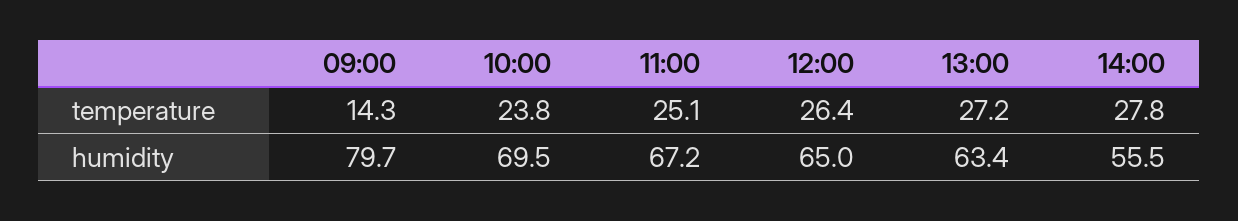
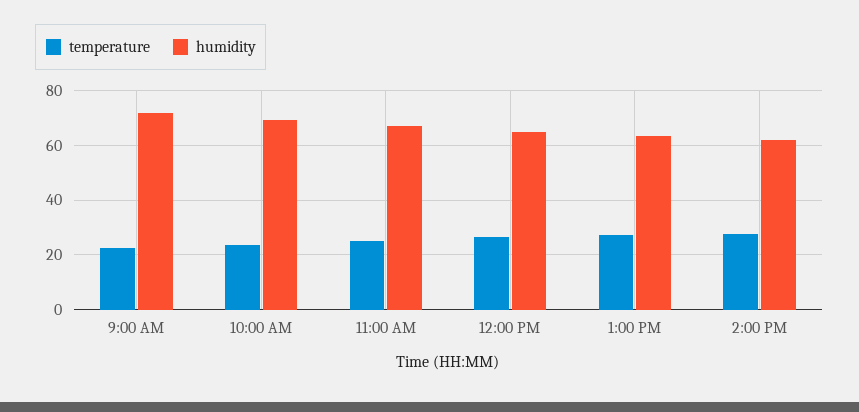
  {
    "temperature": {
-     "09:00": 14.3,
+     "09:00": 22.5,
      "10:00": 23.8,
      "11:00": 25.1,
      "12:00": 26.4,
      "13:00": 27.2,
      "14:00": 27.8
    },
    "humidity": {
-     "09:00": 79.7,
+     "09:00": 72.5,
      "10:00": 69.5,
      "11:00": 67.2,
      "12:00": 65,
      "13:00": 63.4,
-     "14:00": 55.5
+     "14:00": 62.5
    }
  }

